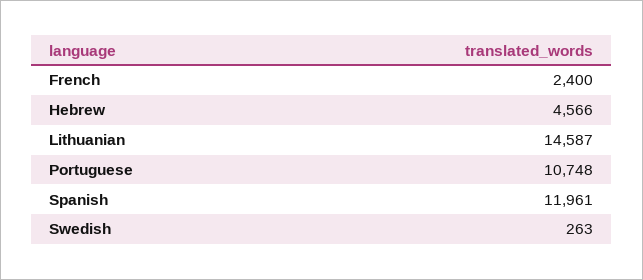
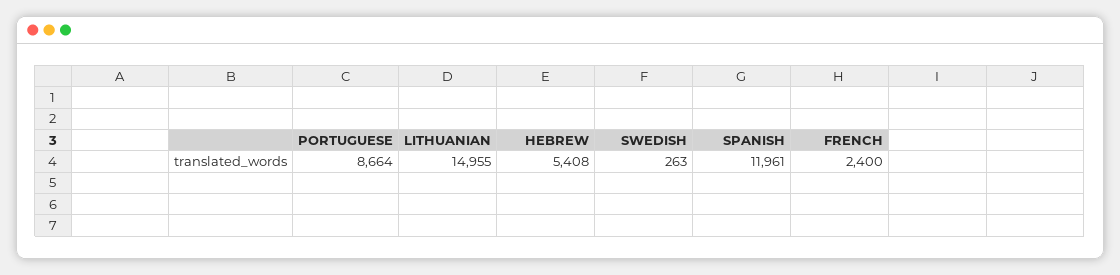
  {
    "French": 2400,
-   "Hebrew": 4566,
+   "Hebrew": 5408,
-   "Lithuanian": 14587,
+   "Lithuanian": 14955,
-   "Portuguese": 10748,
+   "Portuguese": 8664,
    "Spanish": 11961,
    "Swedish": 263
  }

